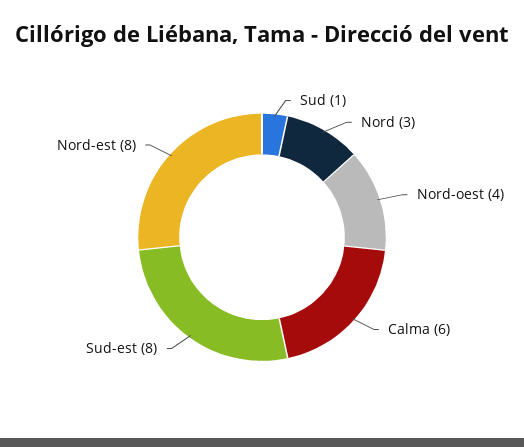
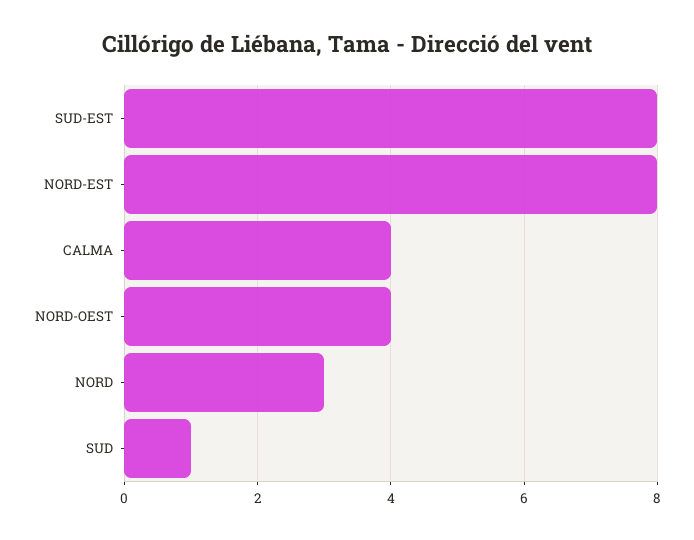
  {
    "Sud": 1,
    "Nord": 3,
    "Nord-oest": 4,
-   "Calma": 6,
+   "Calma": 4,
    "Sud-est": 8,
    "Nord-est": 8
  }

